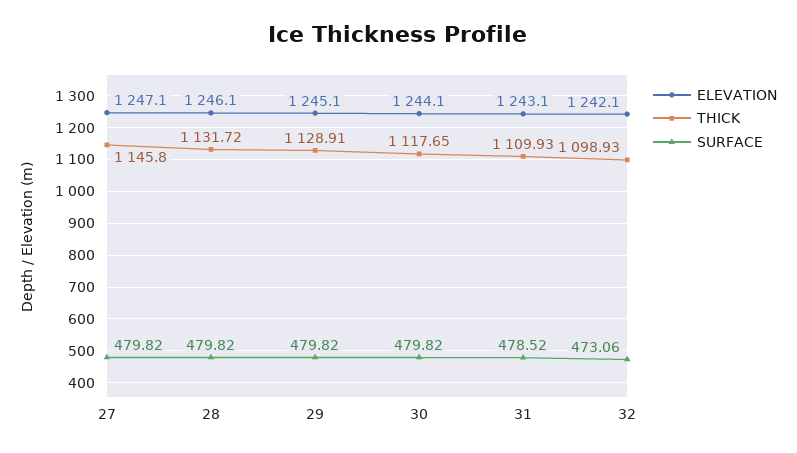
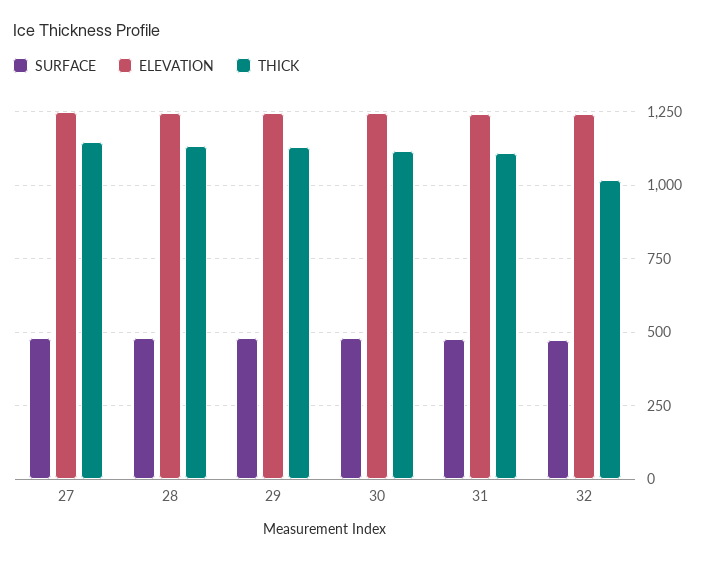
  {
    "ELEVATION": {
      "27": 1247.1,
      "28": 1246.1,
      "29": 1245.1,
      "30": 1244.1,
      "31": 1243.1,
      "32": 1242.1
    },
    "THICK": {
      "27": 1145.8,
      "28": 1131.72,
      "29": 1128.91,
      "30": 1117.65,
      "31": 1109.93,
-     "32": 1098.93
+     "32": 1025
    },
    "SURFACE": {
      "27": 479.82,
      "28": 479.82,
      "29": 479.82,
      "30": 479.82,
      "31": 478.52,
      "32": 473.06
    }
  }

